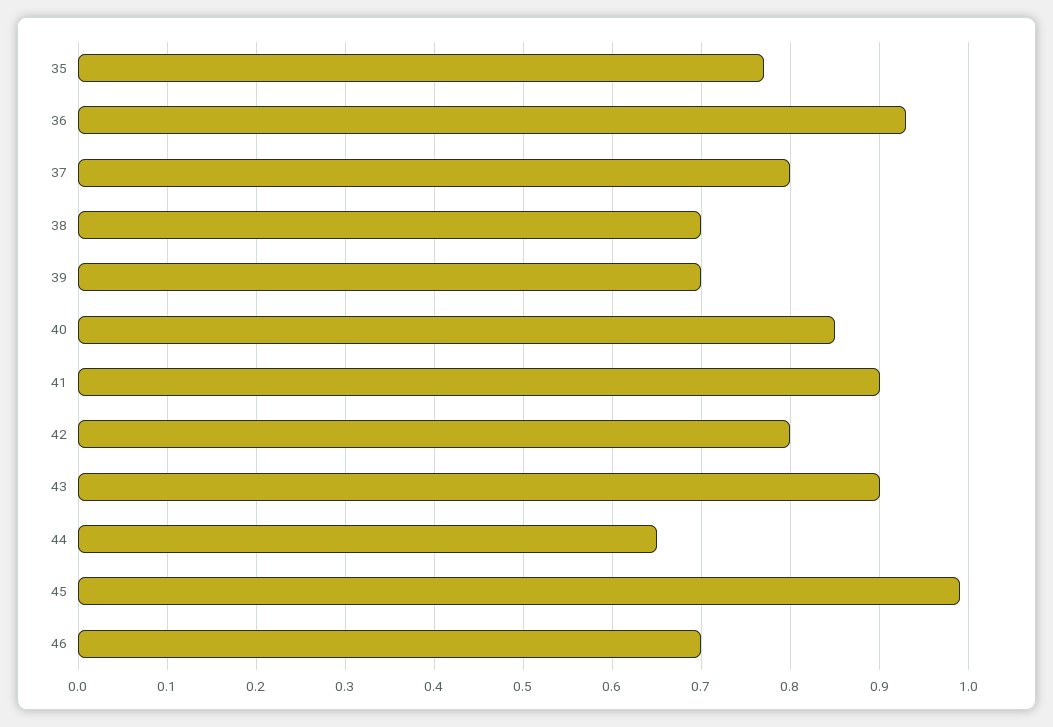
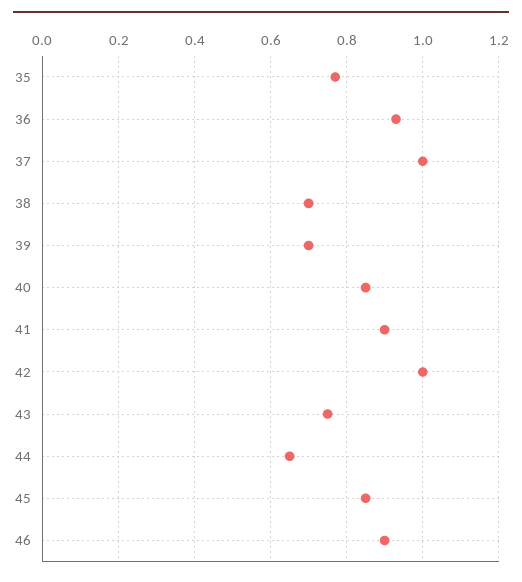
  {
    "35": 0.77,
    "36": 0.93,
-   "37": 0.8,
+   "37": 1,
    "38": 0.7,
    "39": 0.7,
    "40": 0.85,
    "41": 0.9,
-   "42": 0.8,
+   "42": 1,
-   "43": 0.9,
+   "43": 0.75,
    "44": 0.65,
-   "45": 0.99,
+   "45": 0.85,
-   "46": 0.7
+   "46": 0.9
  }

